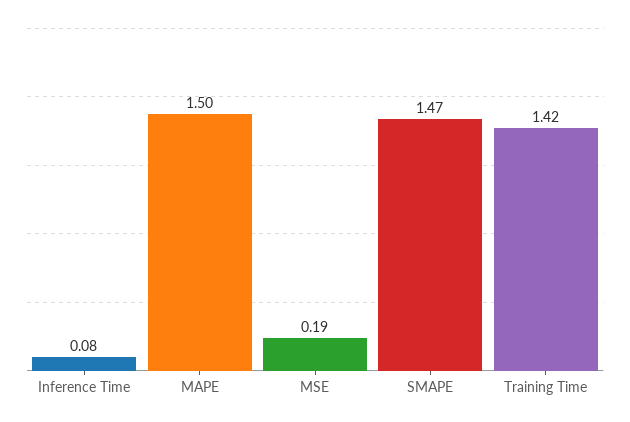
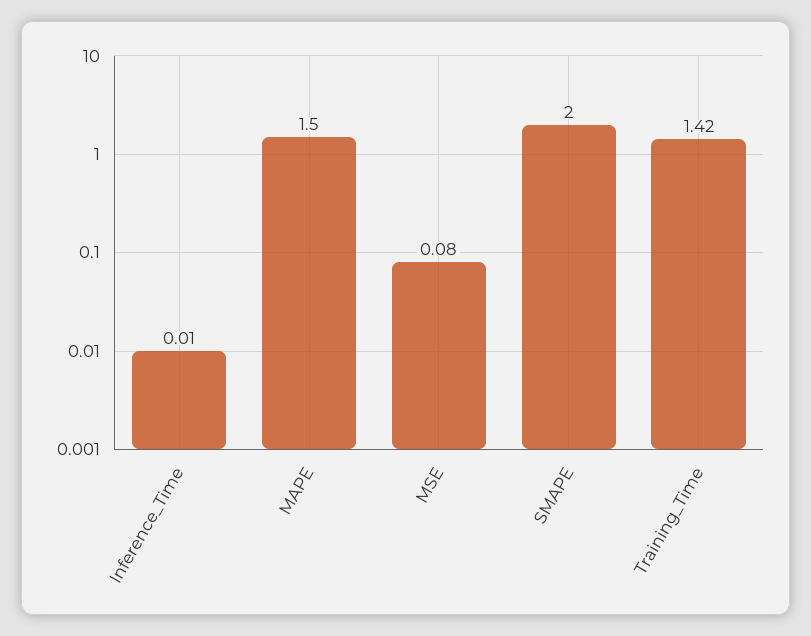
  {
-   "Inference Time": 0.08,
+   "Inference Time": 0.01,
    "MAPE": 1.5,
-   "MSE": 0.19,
+   "MSE": 0.08,
-   "SMAPE": 1.47,
+   "SMAPE": 2,
    "Training Time": 1.42
  }

